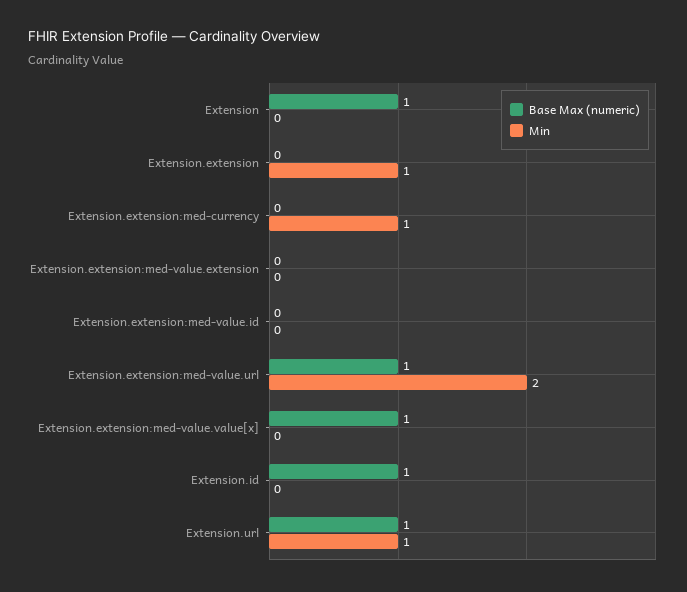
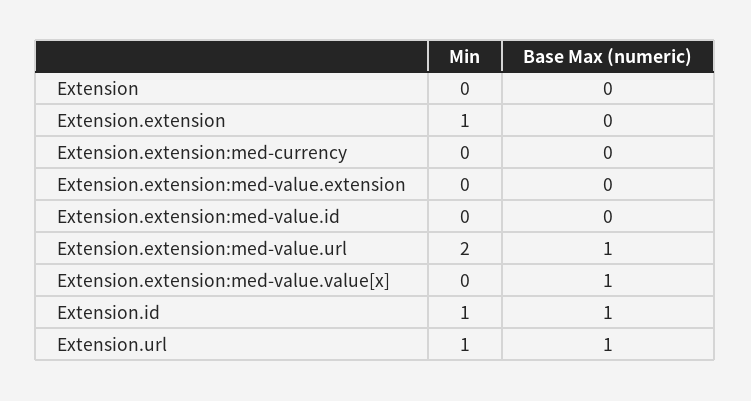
  {
    "Base Max (numeric)": {
-     "Extension": 1,
+     "Extension": 0,
      "Extension.extension": 0,
      "Extension.extension:med-currency": 0,
      "Extension.extension:med-value.extension": 0,
      "Extension.extension:med-value.id": 0,
      "Extension.extension:med-value.url": 1,
      "Extension.extension:med-value.value[x]": 1,
      "Extension.id": 1,
      "Extension.url": 1
    },
    "Min": {
      "Extension": 0,
      "Extension.extension": 1,
-     "Extension.extension:med-currency": 1,
+     "Extension.extension:med-currency": 0,
      "Extension.extension:med-value.extension": 0,
      "Extension.extension:med-value.id": 0,
      "Extension.extension:med-value.url": 2,
      "Extension.extension:med-value.value[x]": 0,
-     "Extension.id": 0,
+     "Extension.id": 1,
      "Extension.url": 1
    }
  }

